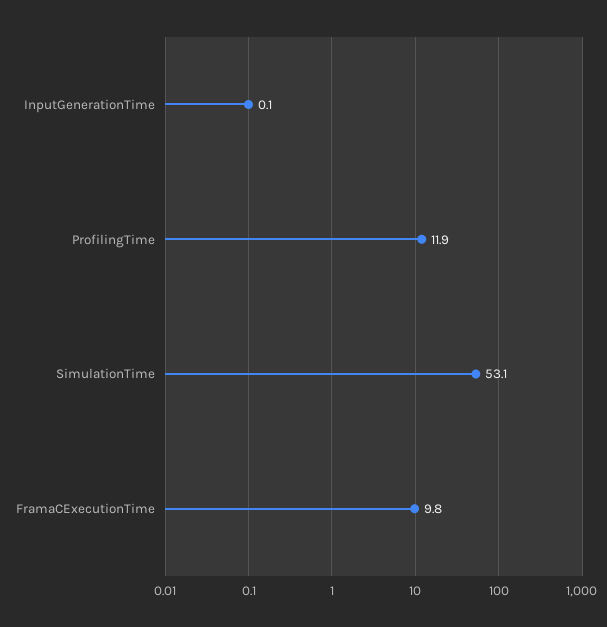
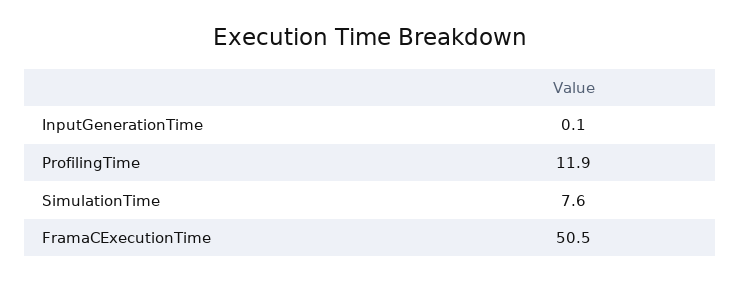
  {
    "InputGenerationTime": 0.1,
    "ProfilingTime": 11.9,
-   "SimulationTime": 53.1,
+   "SimulationTime": 7.6,
-   "FramaCExecutionTime": 9.8
+   "FramaCExecutionTime": 50.5
  }

